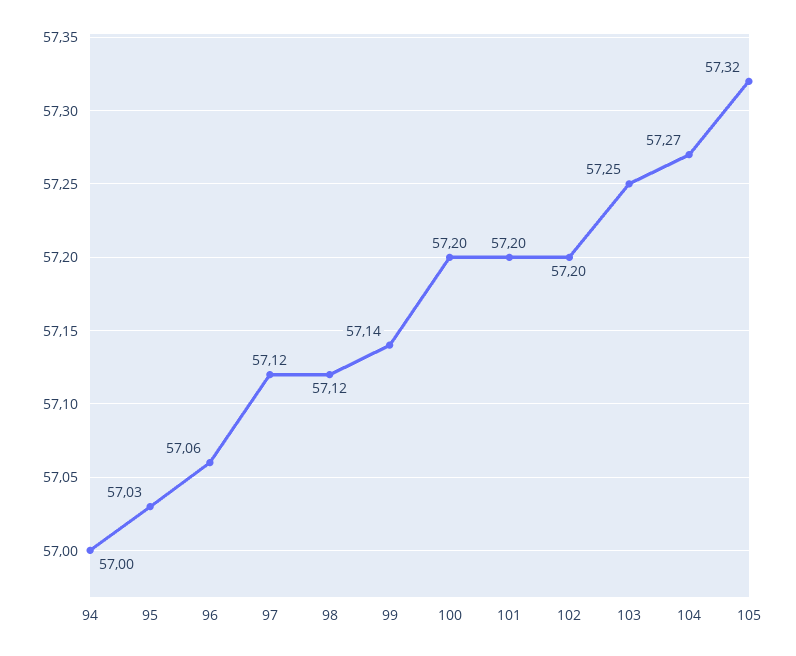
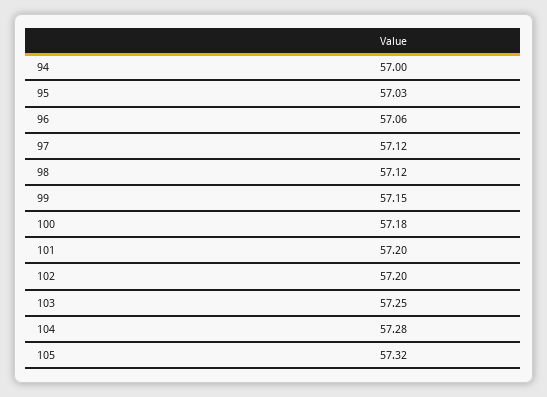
  {
    "94": 57,
    "95": 57.03,
    "96": 57.06,
    "97": 57.12,
    "98": 57.12,
-   "99": 57.14,
+   "99": 57.15,
-   "100": 57.2,
+   "100": 57.18,
    "101": 57.2,
    "102": 57.2,
    "103": 57.25,
-   "104": 57.27,
+   "104": 57.28,
    "105": 57.32
  }

